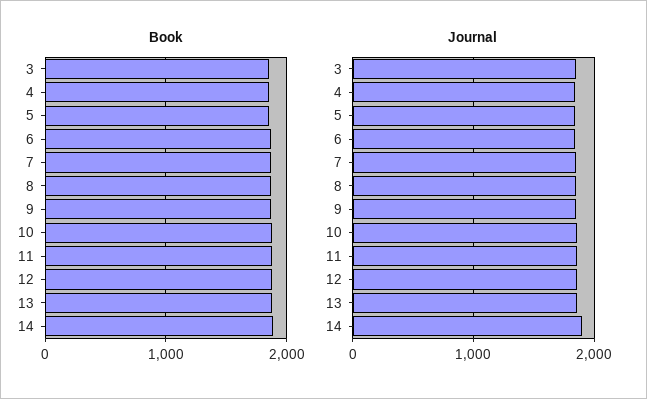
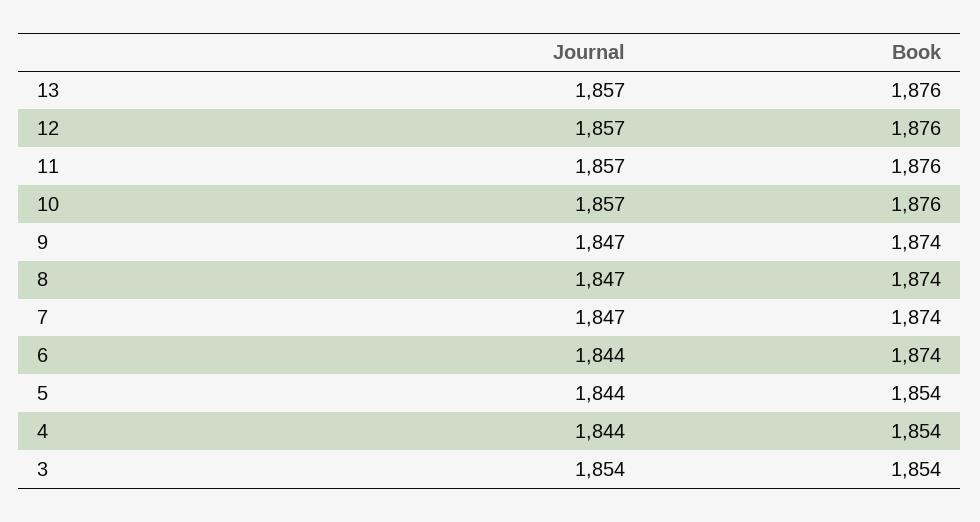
  {
    "Book": {
      "3": 1854,
      "4": 1854,
      "5": 1854,
      "6": 1874,
      "7": 1874,
      "8": 1874,
      "9": 1874,
      "10": 1876,
      "11": 1876,
      "12": 1876,
-     "13": 1876,
+     "13": 1876
-     "14": 1900
    },
    "Journal": {
      "3": 1854,
      "4": 1844,
      "5": 1844,
      "6": 1844,
      "7": 1847,
      "8": 1847,
      "9": 1847,
      "10": 1857,
      "11": 1857,
      "12": 1857,
-     "13": 1857,
+     "13": 1857
-     "14": 1900
    }
  }

